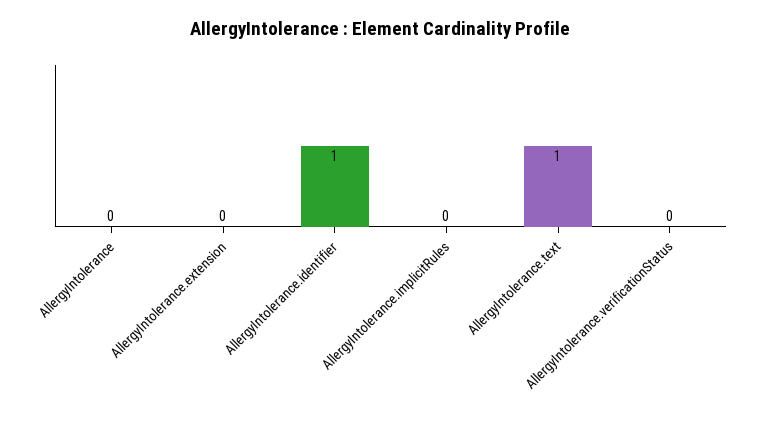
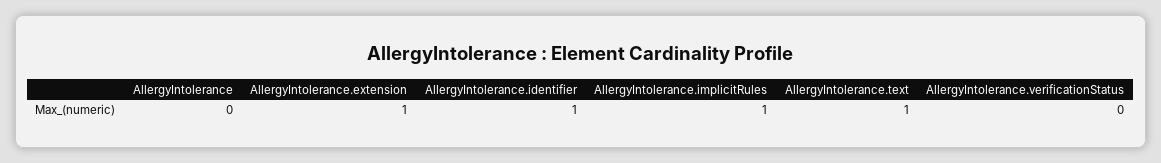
  {
    "AllergyIntolerance": 0,
-   "AllergyIntolerance.extension": 0,
+   "AllergyIntolerance.extension": 1,
    "AllergyIntolerance.identifier": 1,
-   "AllergyIntolerance.implicitRules": 0,
+   "AllergyIntolerance.implicitRules": 1,
    "AllergyIntolerance.text": 1,
    "AllergyIntolerance.verificationStatus": 0
  }

